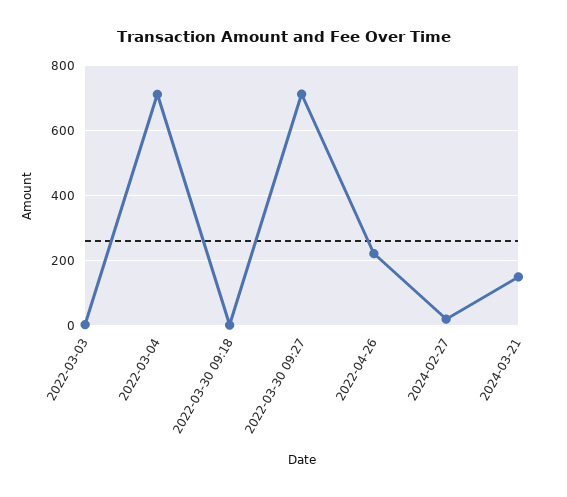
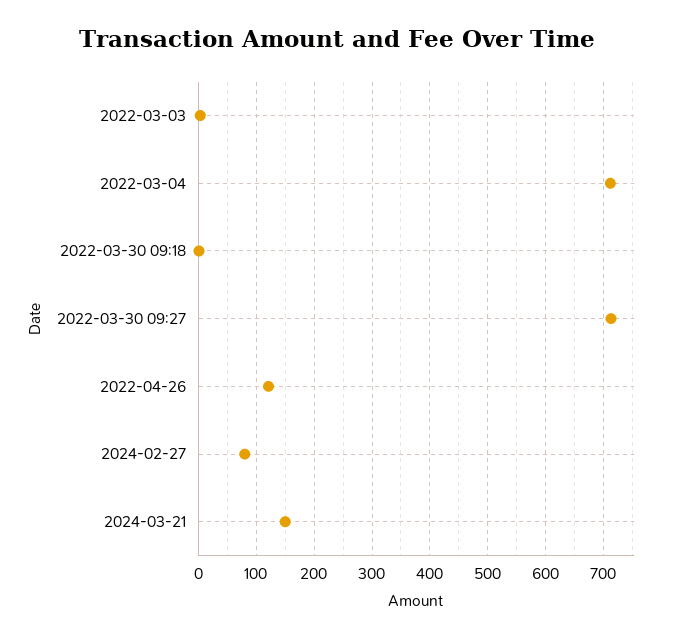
  {
    "2022-03-03": 0,
    "2022-03-04": 720,
    "2022-03-30 09:18": 0,
    "2022-03-30 09:27": 720,
-   "2022-04-26": 220,
+   "2022-04-26": 120,
-   "2024-02-27": 20,
+   "2024-02-27": 80,
    "2024-03-21": 160
  }

